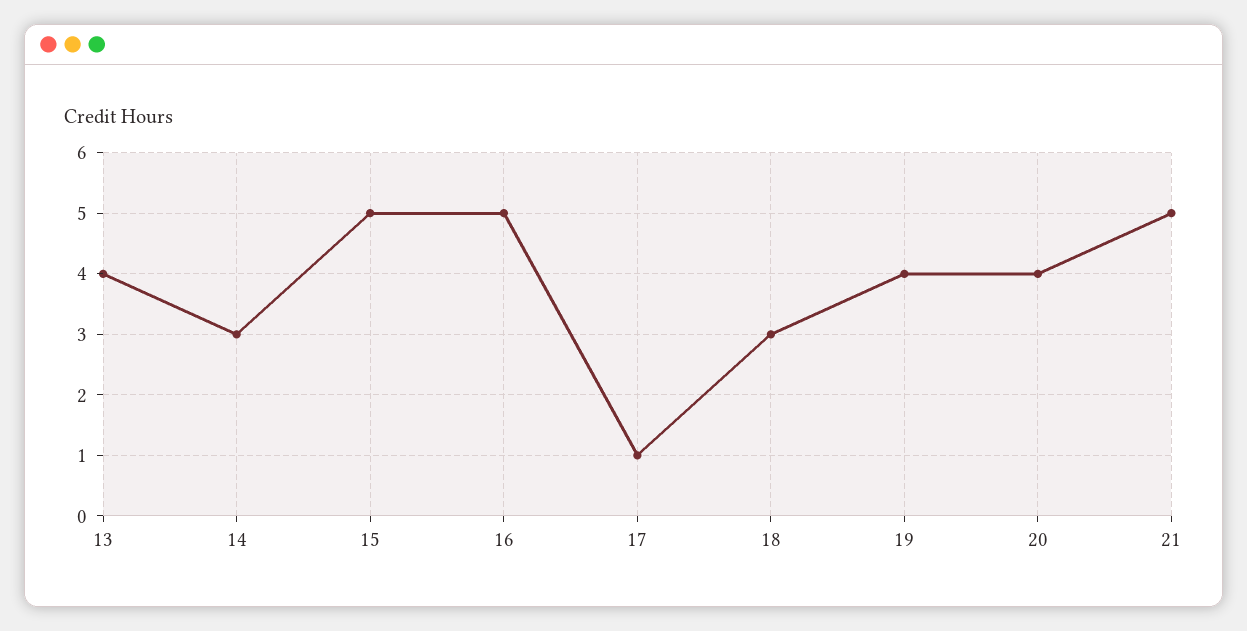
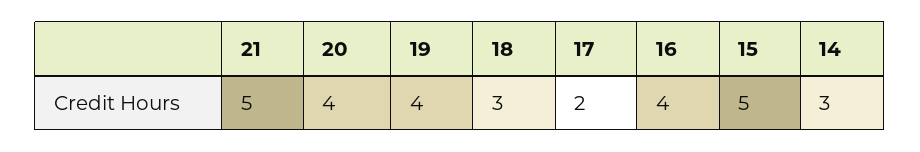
  {
-   "13": 4,
    "14": 3,
    "15": 5,
-   "16": 5,
+   "16": 4,
-   "17": 1,
+   "17": 2,
    "18": 3,
    "19": 4,
    "20": 4,
    "21": 5
  }

